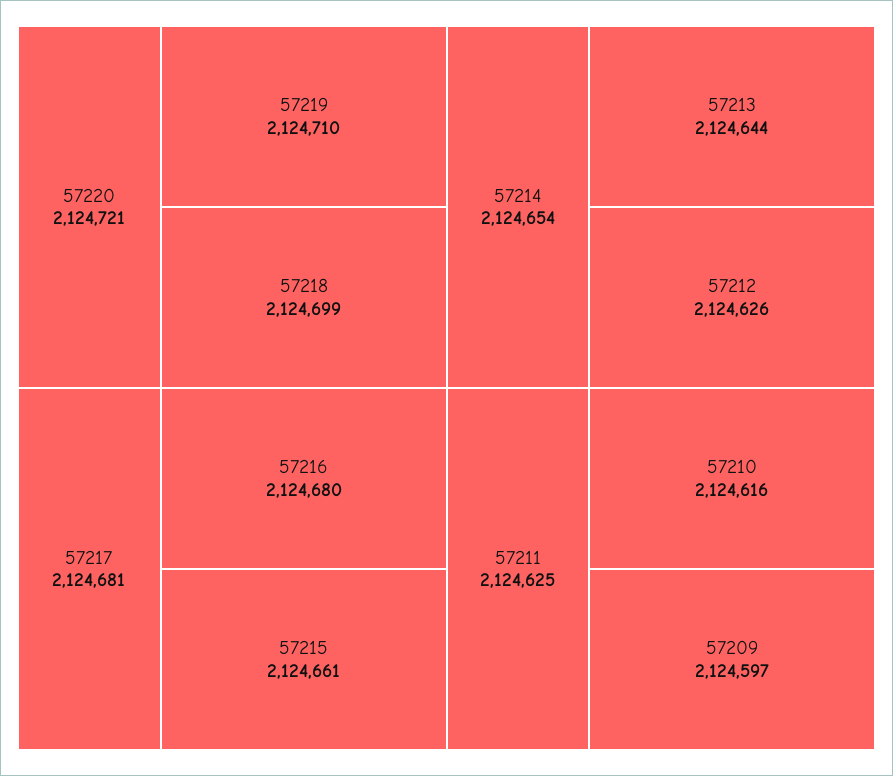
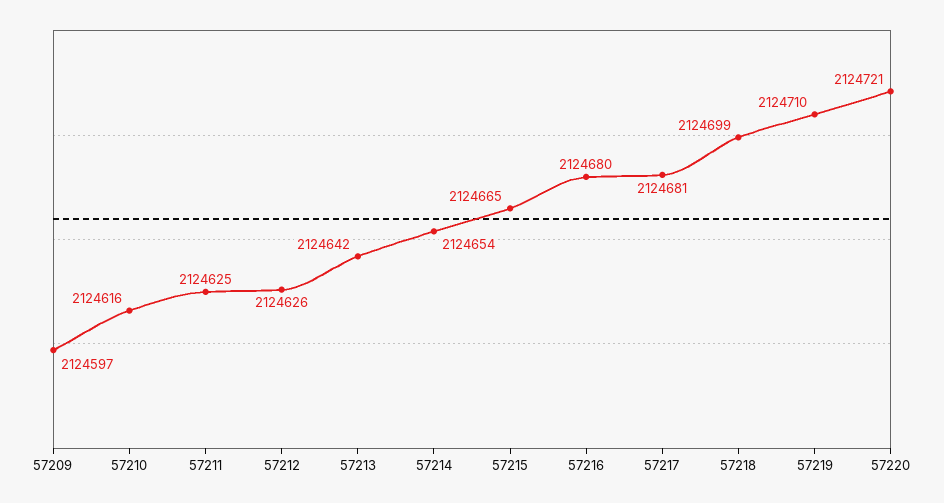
  {
    "57220": 2124721,
    "57219": 2124710,
    "57218": 2124699,
    "57217": 2124681,
    "57216": 2124680,
-   "57215": 2124661,
+   "57215": 2124665,
    "57214": 2124654,
-   "57213": 2124644,
+   "57213": 2124642,
    "57212": 2124626,
    "57211": 2124625,
    "57210": 2124616,
    "57209": 2124597
  }

